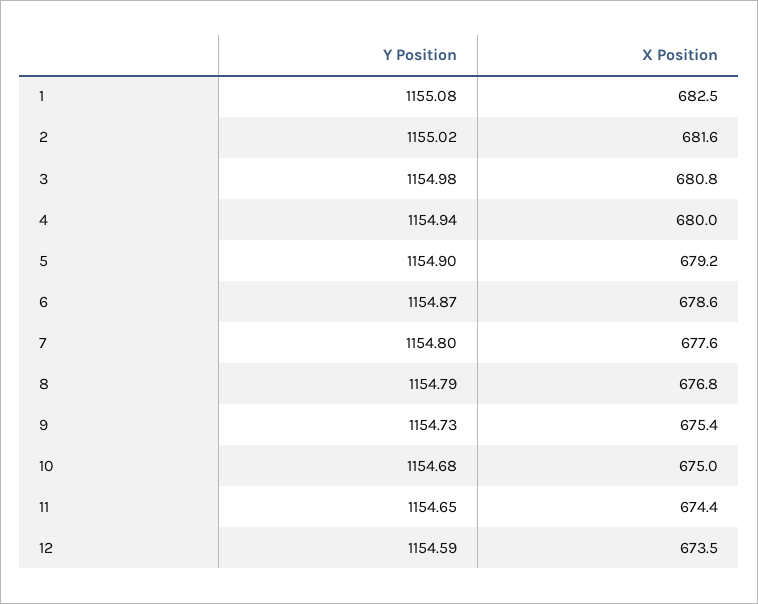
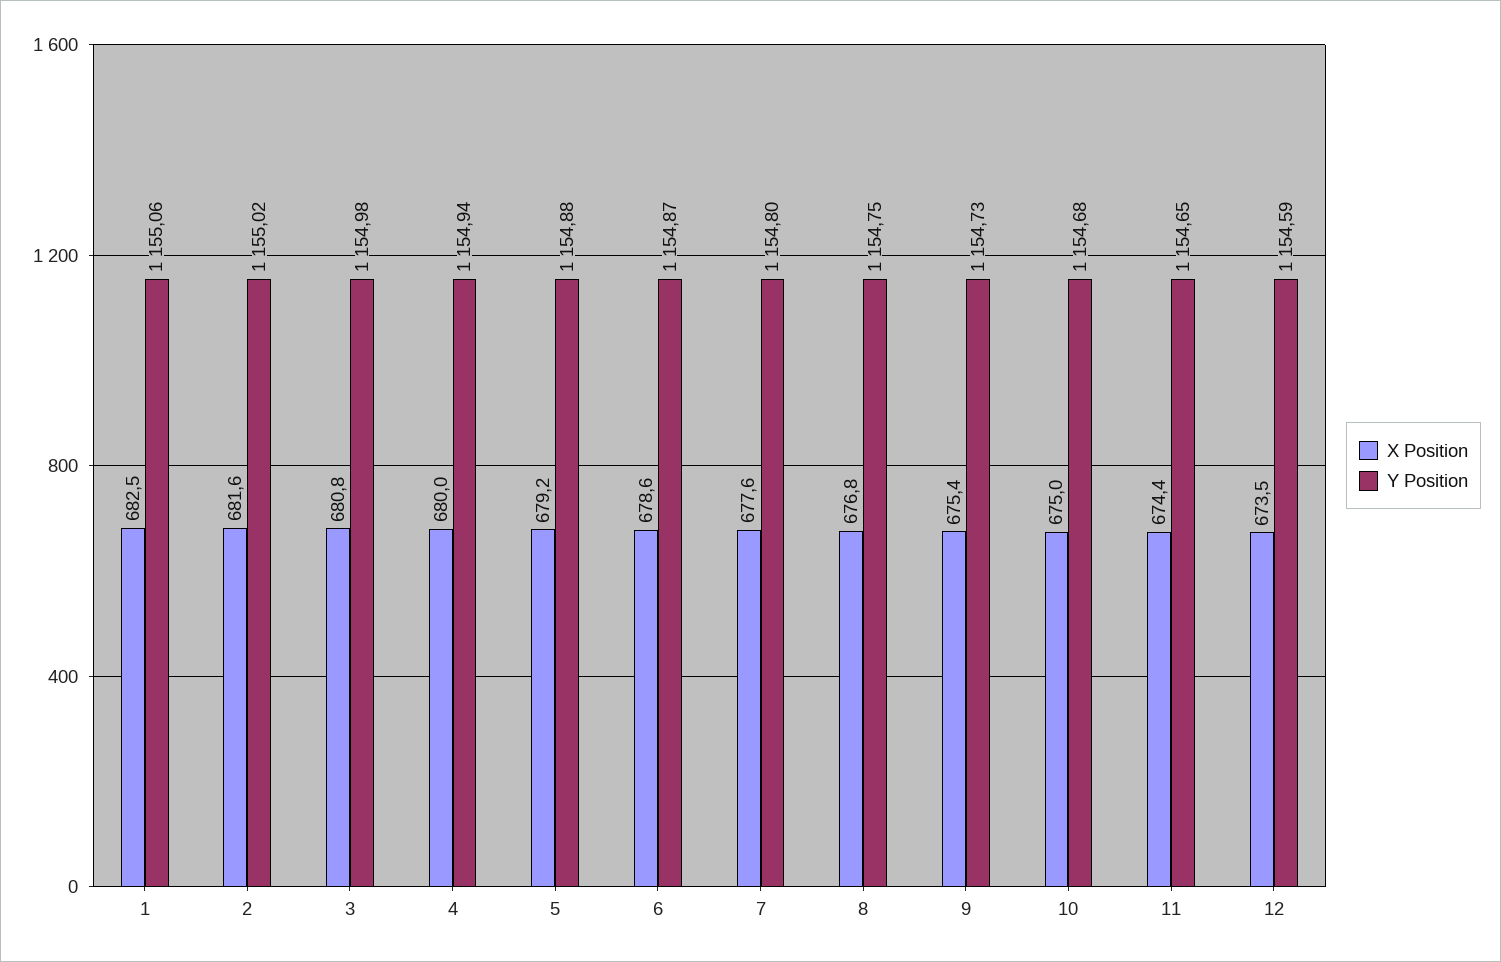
  {
    "Y Position": {
-     "1": 1155.08,
+     "1": 1155.06,
      "2": 1155.02,
      "3": 1154.98,
      "4": 1154.94,
-     "5": 1154.9,
+     "5": 1154.88,
      "6": 1154.87,
      "7": 1154.8,
-     "8": 1154.79,
+     "8": 1154.75,
      "9": 1154.73,
      "10": 1154.68,
      "11": 1154.65,
      "12": 1154.59
    },
    "X Position": {
      "1": 682.5,
      "2": 681.6,
      "3": 680.8,
      "4": 680,
      "5": 679.2,
      "6": 678.6,
      "7": 677.6,
      "8": 676.8,
      "9": 675.4,
      "10": 675,
      "11": 674.4,
      "12": 673.5
    }
  }

